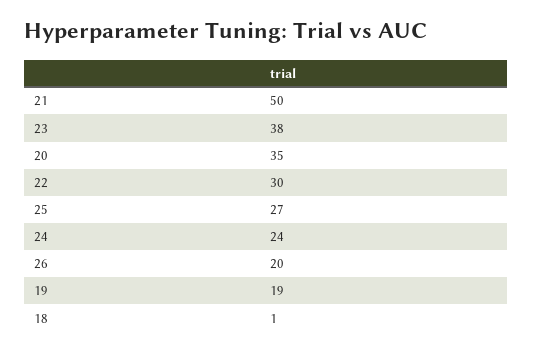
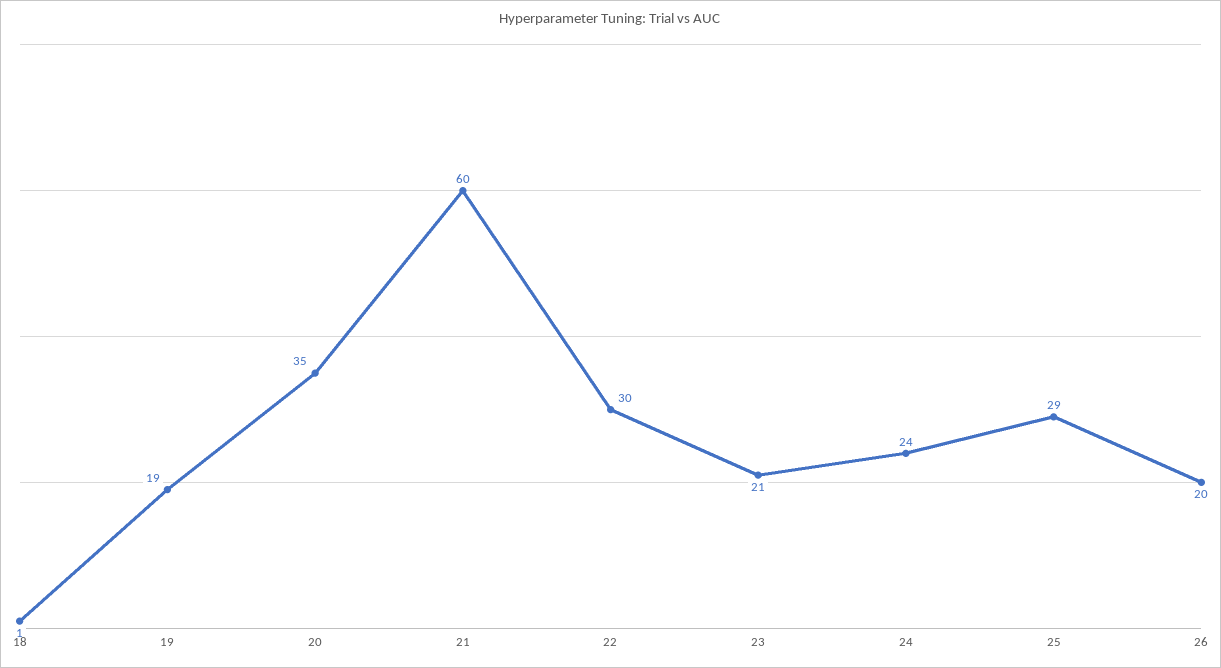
  {
-   "21": 50,
+   "21": 60,
-   "23": 38,
+   "23": 21,
    "20": 35,
    "22": 30,
-   "25": 27,
+   "25": 29,
    "24": 24,
    "26": 20,
    "19": 19,
    "18": 1
  }

